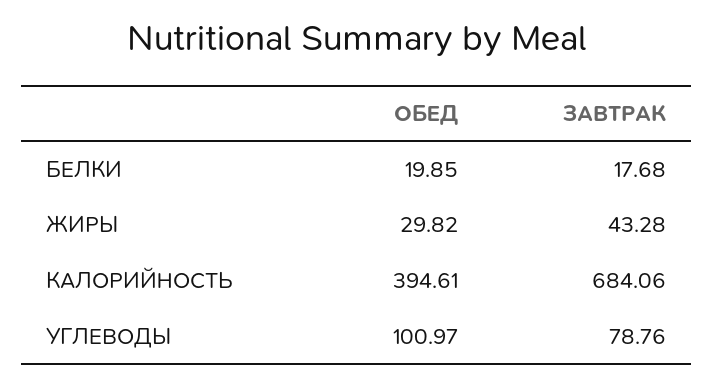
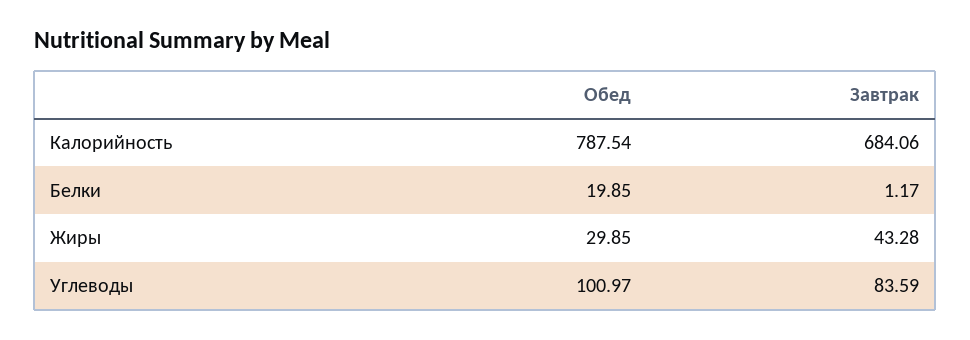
  {
    "ОБЕД": {
      "БЕЛКИ": 19.85,
-     "ЖИРЫ": 29.82,
+     "ЖИРЫ": 29.85,
-     "КАЛОРИЙНОСТЬ": 394.61,
+     "КАЛОРИЙНОСТЬ": 787.54,
      "УГЛЕВОДЫ": 100.97
    },
    "ЗАВТРАК": {
-     "БЕЛКИ": 17.68,
+     "БЕЛКИ": 1.17,
      "ЖИРЫ": 43.28,
      "КАЛОРИЙНОСТЬ": 684.06,
-     "УГЛЕВОДЫ": 78.76
+     "УГЛЕВОДЫ": 83.59
    }
  }

